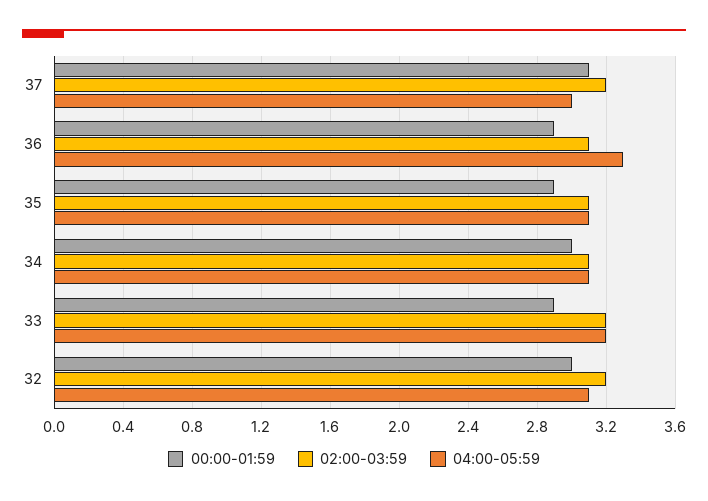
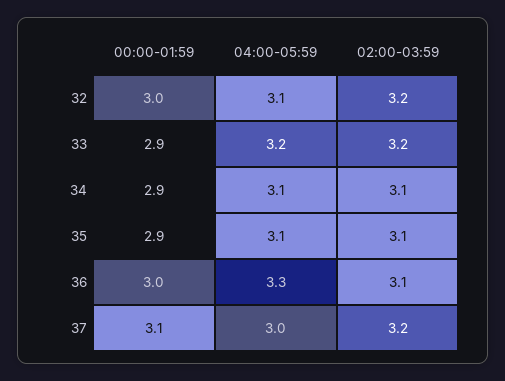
  {
    "00:00-01:59": {
      "37": 3.1,
-     "36": 2.9,
+     "36": 3,
      "35": 2.9,
-     "34": 3,
+     "34": 2.9,
      "33": 2.9,
      "32": 3
    },
    "02:00-03:59": {
      "37": 3.2,
      "36": 3.1,
      "35": 3.1,
      "34": 3.1,
      "33": 3.2,
      "32": 3.2
    },
    "04:00-05:59": {
      "37": 3,
      "36": 3.3,
      "35": 3.1,
      "34": 3.1,
      "33": 3.2,
      "32": 3.1
    }
  }

